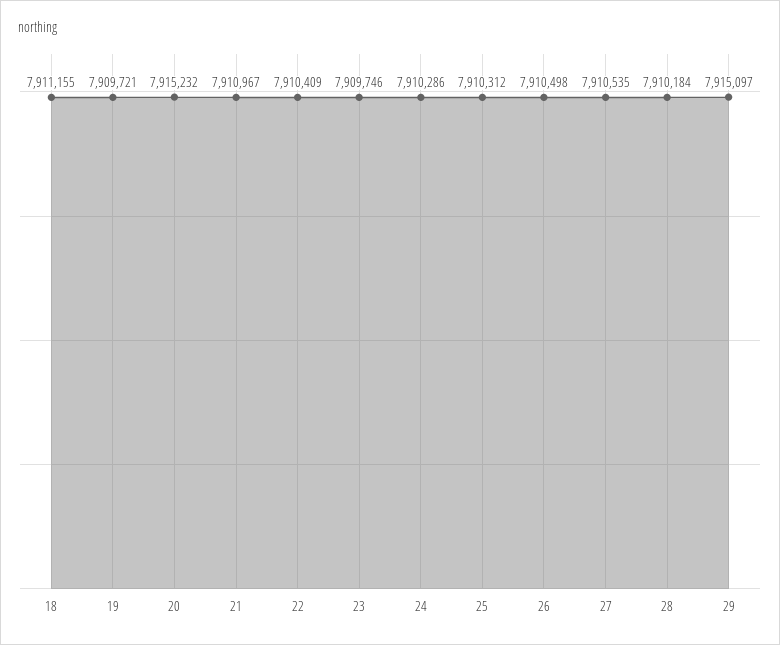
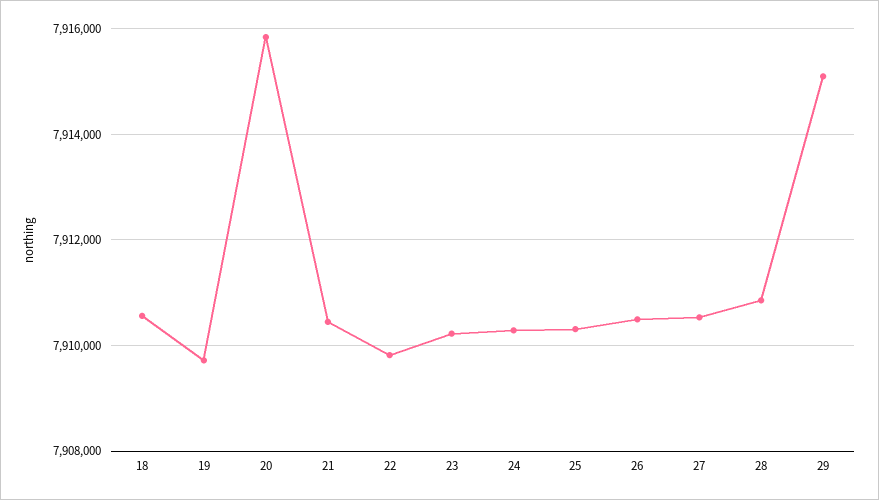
  {
-   "18": 7911155,
+   "18": 7910600,
    "19": 7909721,
-   "20": 7915232,
+   "20": 7915800,
-   "21": 7910967,
+   "21": 7910400,
-   "22": 7910409,
+   "22": 7909800,
-   "23": 7909746,
+   "23": 7910200,
    "24": 7910286,
    "25": 7910312,
    "26": 7910498,
    "27": 7910535,
-   "28": 7910184,
+   "28": 7910800,
    "29": 7915097
  }

